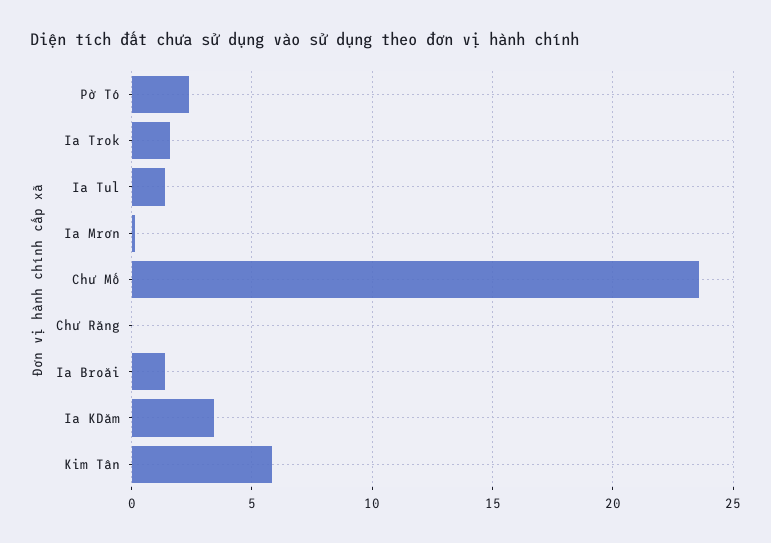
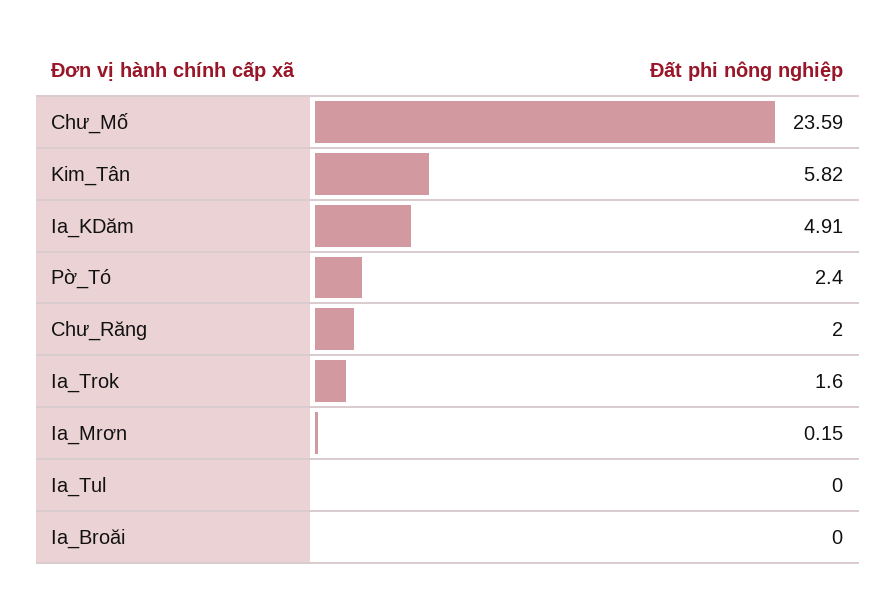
  {
    "Pờ Tó": 2.4,
    "Ia Trok": 1.6,
-   "Ia Tul": 1.5,
+   "Ia Tul": 0,
    "Ia Mrơn": 0.15,
    "Chư Mố": 23.59,
-   "Chư Răng": 0,
+   "Chư Răng": 2,
-   "Ia Broăi": 1.5,
+   "Ia Broăi": 0,
-   "Ia KDăm": 3.5,
+   "Ia KDăm": 4.91,
    "Kim Tân": 5.82
  }

